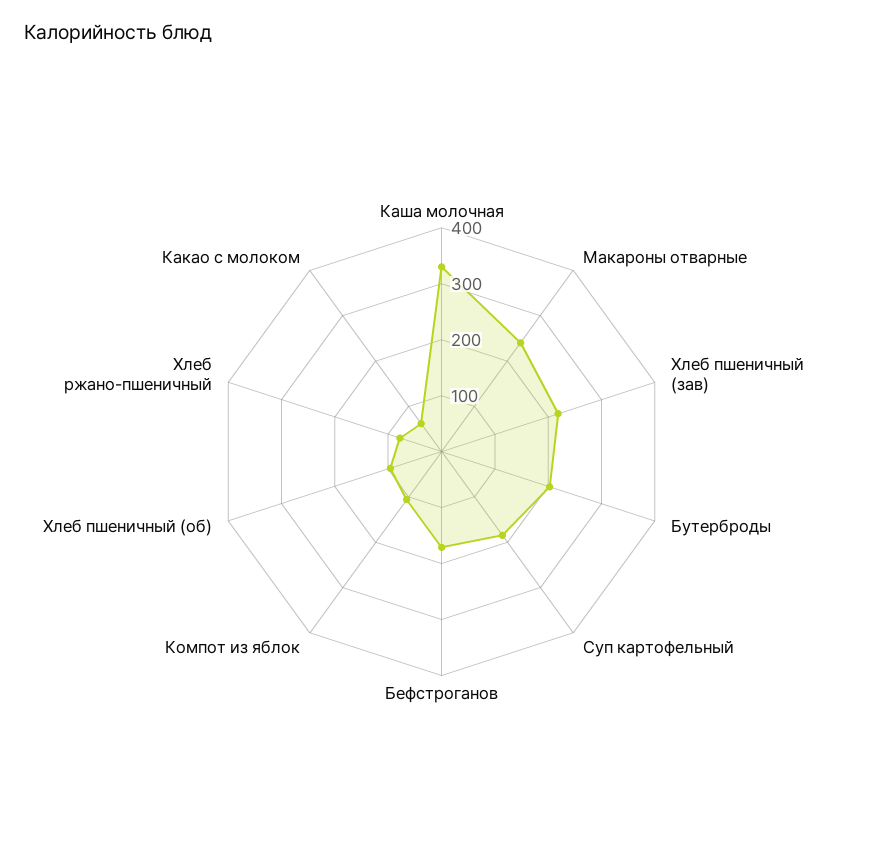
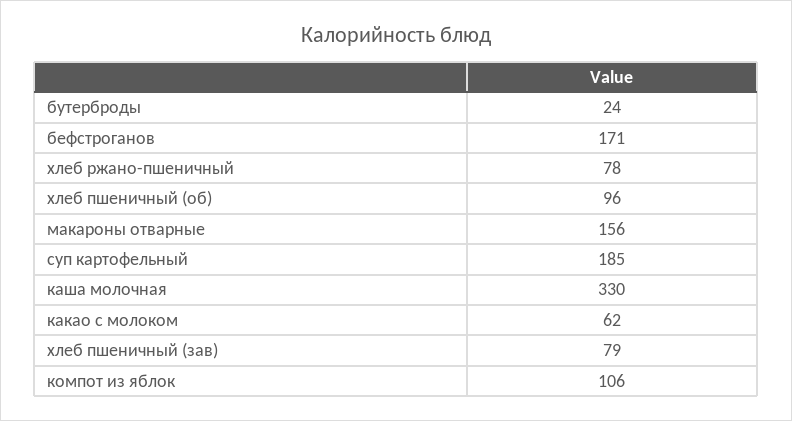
  {
    "Каша молочная": 330,
-   "Макароны отварные": 240,
+   "Макароны отварные": 156,
-   "Хлеб пшеничный (зав)": 220,
+   "Хлеб пшеничный (зав)": 79,
-   "Бутерброды": 200,
+   "Бутерброды": 24,
    "Суп картофельный": 185,
    "Бефстроганов": 171,
    "Компот из яблок": 106,
    "Хлеб пшеничный (об)": 96,
    "Хлеб ржано-пшеничный": 78,
    "Какао с молоком": 62
  }

